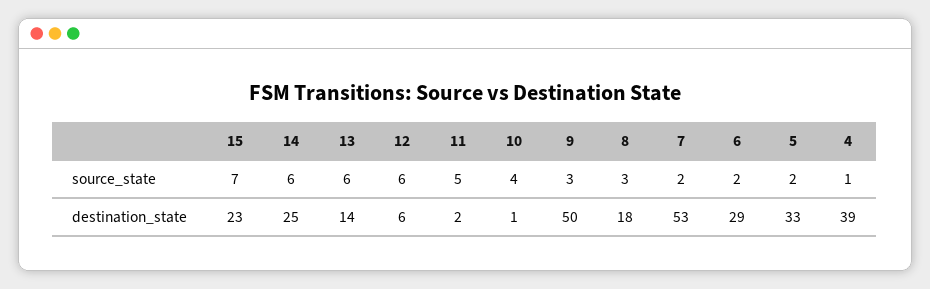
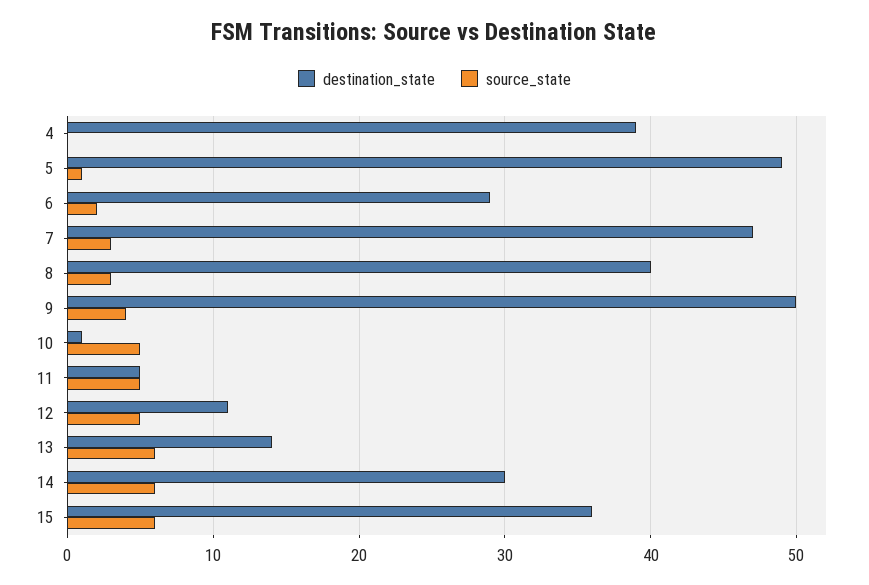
  {
    "source_state": {
-     "15": 7,
+     "15": 6,
      "14": 6,
      "13": 6,
-     "12": 6,
+     "12": 5,
      "11": 5,
-     "10": 4,
+     "10": 5,
-     "9": 3,
+     "9": 4,
      "8": 3,
-     "7": 2,
+     "7": 3,
      "6": 2,
-     "5": 2,
+     "5": 1,
-     "4": 1
+     "4": 0
    },
    "destination_state": {
-     "15": 23,
+     "15": 36,
-     "14": 25,
+     "14": 30,
      "13": 14,
-     "12": 6,
+     "12": 11,
-     "11": 2,
+     "11": 5,
      "10": 1,
      "9": 50,
-     "8": 18,
+     "8": 40,
-     "7": 53,
+     "7": 47,
      "6": 29,
-     "5": 33,
+     "5": 49,
      "4": 39
    }
  }

